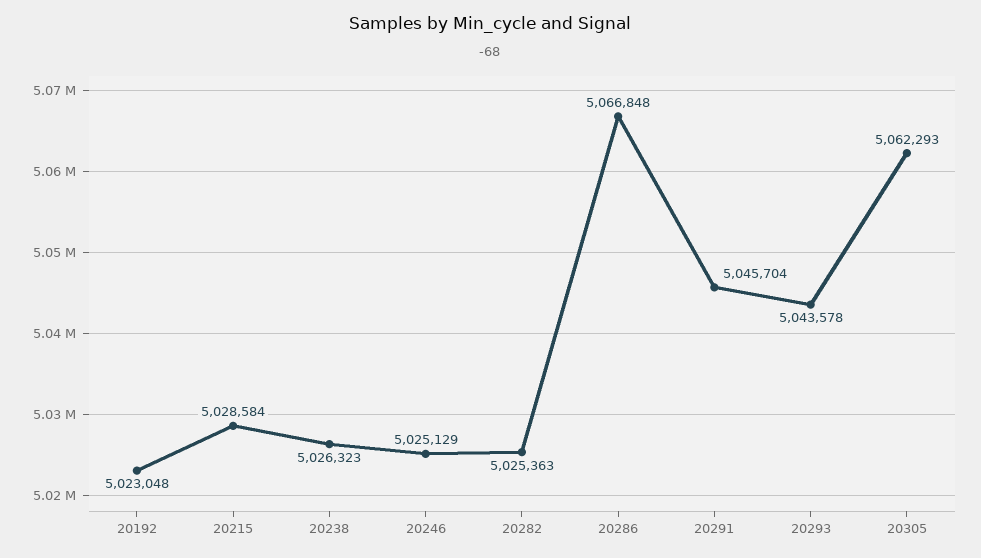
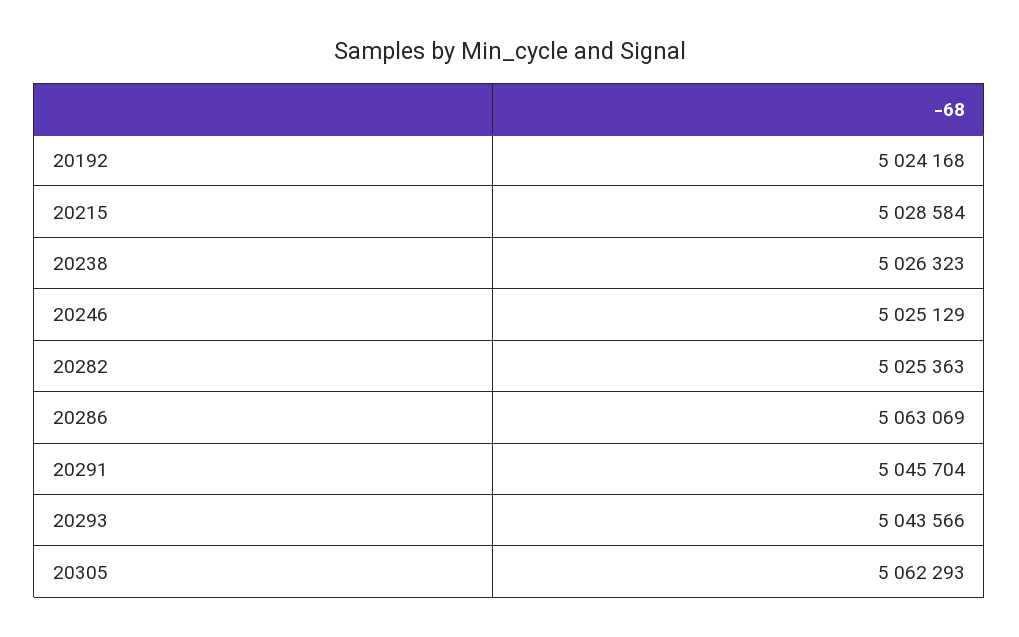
  {
-   "20192": 5023048,
+   "20192": 5024168,
    "20215": 5028584,
    "20238": 5026323,
    "20246": 5025129,
    "20282": 5025363,
-   "20286": 5066848,
+   "20286": 5063069,
    "20291": 5045704,
-   "20293": 5043578,
+   "20293": 5043566,
    "20305": 5062293
  }

